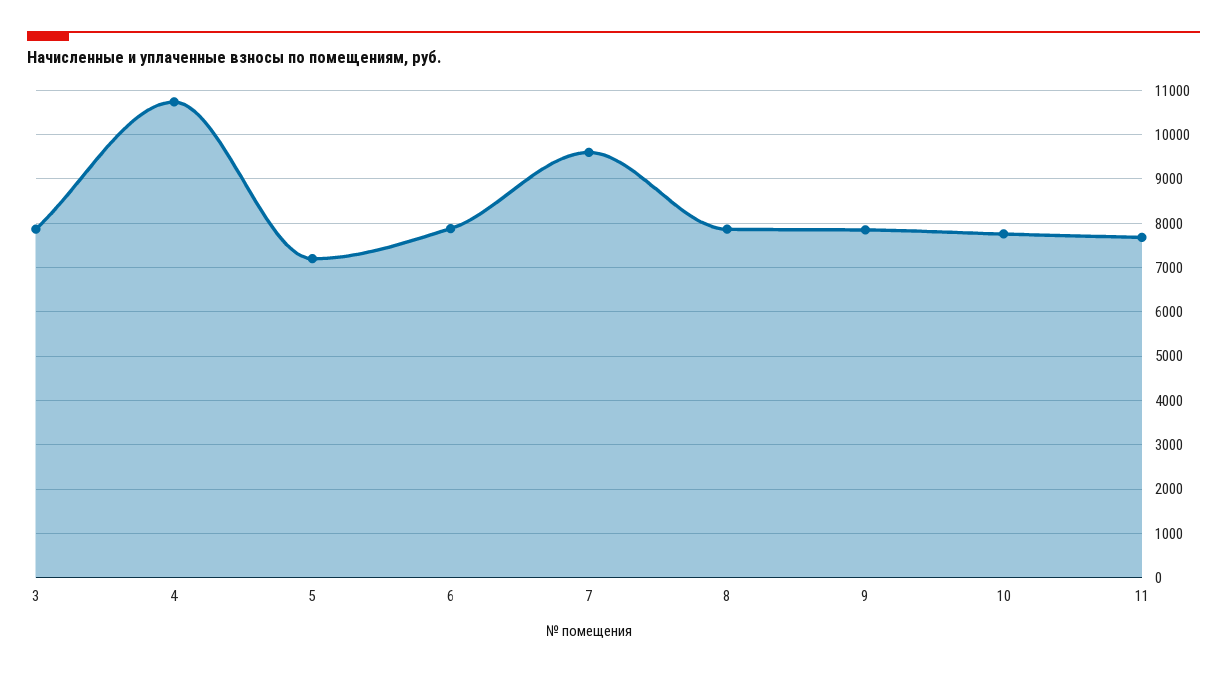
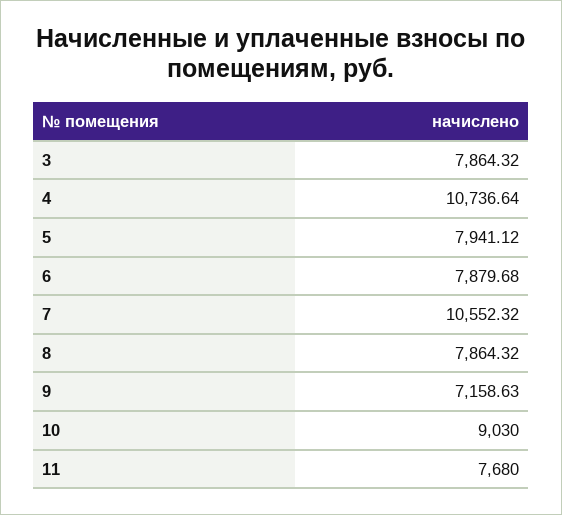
  {
    "3": 7864.32,
    "4": 10736.64,
-   "5": 7200,
+   "5": 7941.12,
    "6": 7879.68,
-   "7": 9600,
+   "7": 10552.32,
    "8": 7864.32,
-   "9": 7800,
+   "9": 7158.63,
-   "10": 7800,
+   "10": 9030,
    "11": 7680
  }

